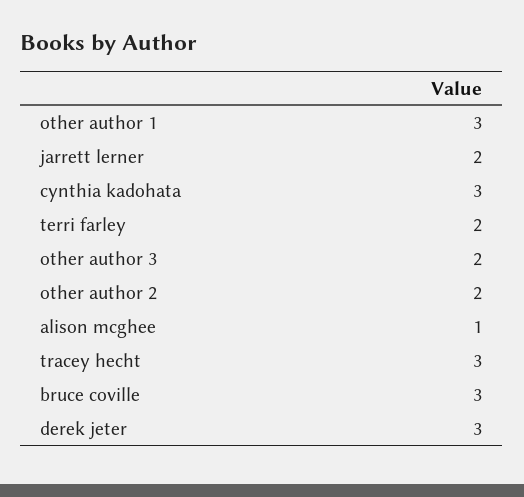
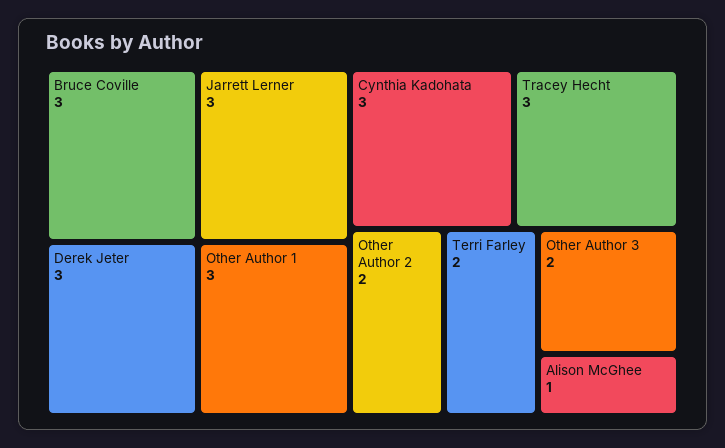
  {
    "other author 1": 3,
-   "jarrett lerner": 2,
+   "jarrett lerner": 3,
    "cynthia kadohata": 3,
    "terri farley": 2,
    "other author 3": 2,
    "other author 2": 2,
    "alison mcghee": 1,
    "tracey hecht": 3,
    "bruce coville": 3,
    "derek jeter": 3
  }

